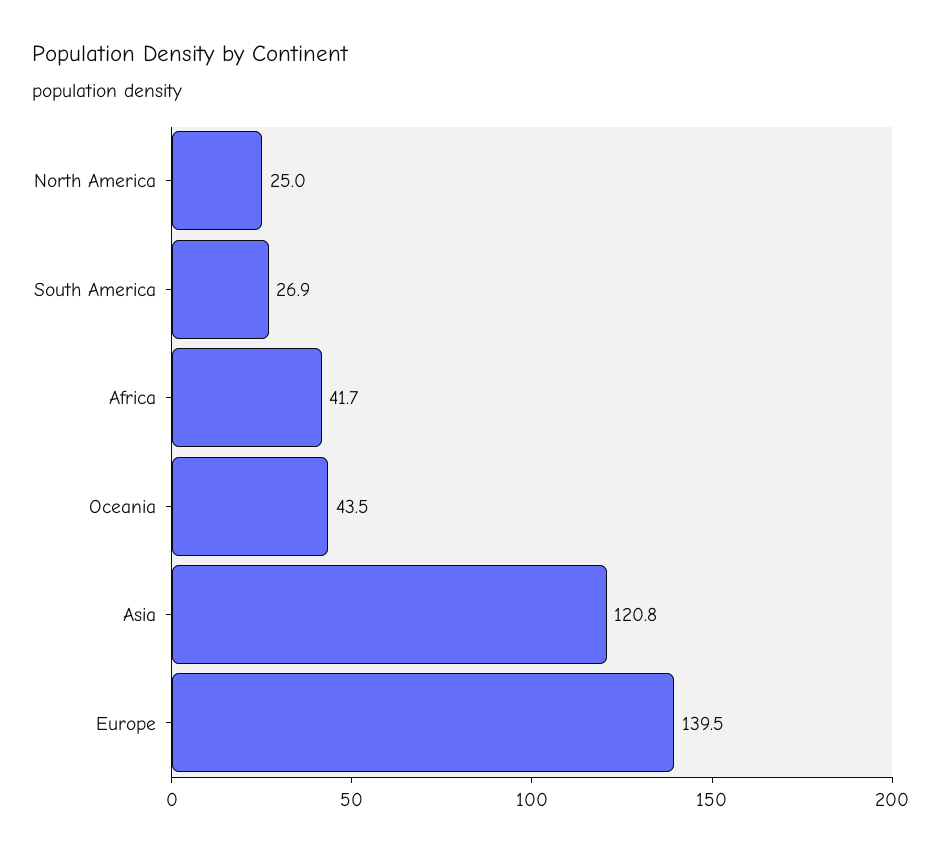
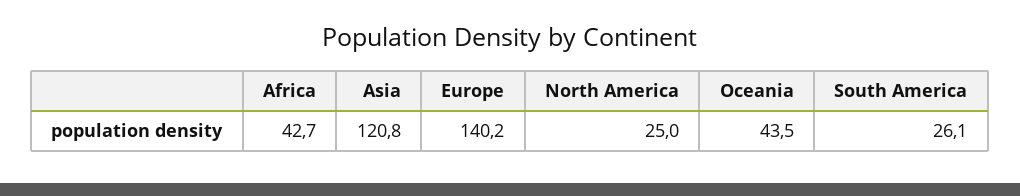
  {
    "North America": 25,
-   "South America": 26.9,
+   "South America": 26.1,
-   "Africa": 41.7,
+   "Africa": 42.7,
    "Oceania": 43.5,
    "Asia": 120.8,
-   "Europe": 139.5
+   "Europe": 140.2
  }

